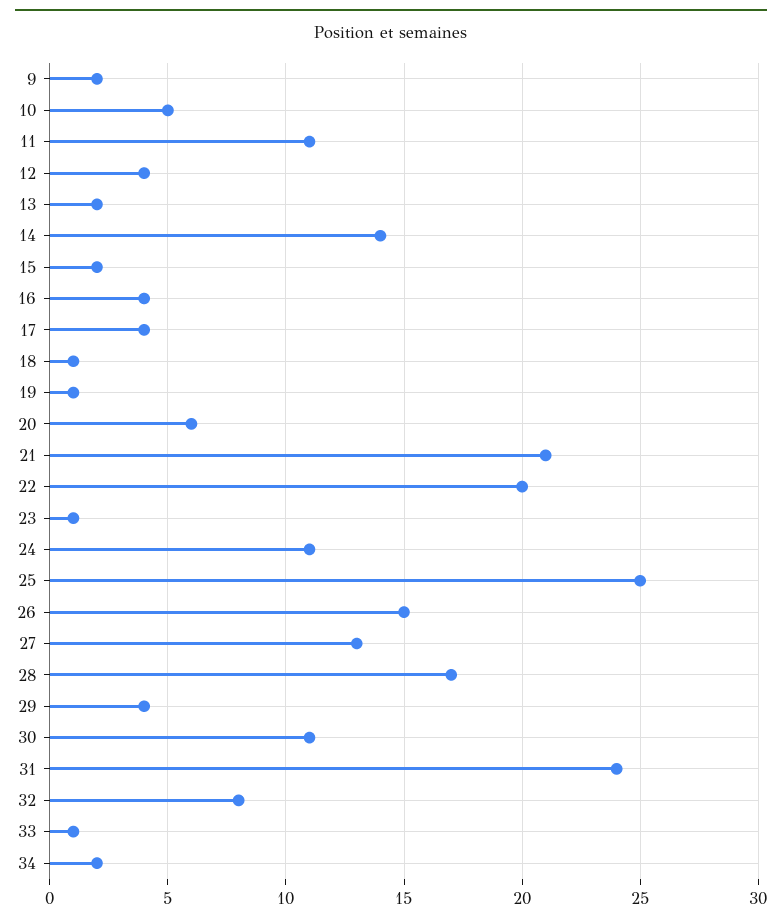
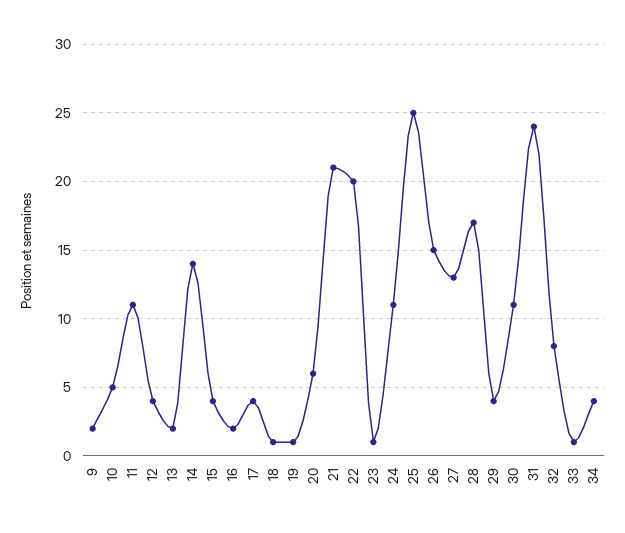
  {
    "9": 2,
    "10": 5,
    "11": 11,
    "12": 4,
    "13": 2,
    "14": 14,
-   "15": 2,
+   "15": 4,
-   "16": 4,
+   "16": 2,
    "17": 4,
    "18": 1,
    "19": 1,
    "20": 6,
    "21": 21,
    "22": 20,
    "23": 1,
    "24": 11,
    "25": 25,
    "26": 15,
    "27": 13,
    "28": 17,
    "29": 4,
    "30": 11,
    "31": 24,
    "32": 8,
    "33": 1,
-   "34": 2
+   "34": 4
  }

